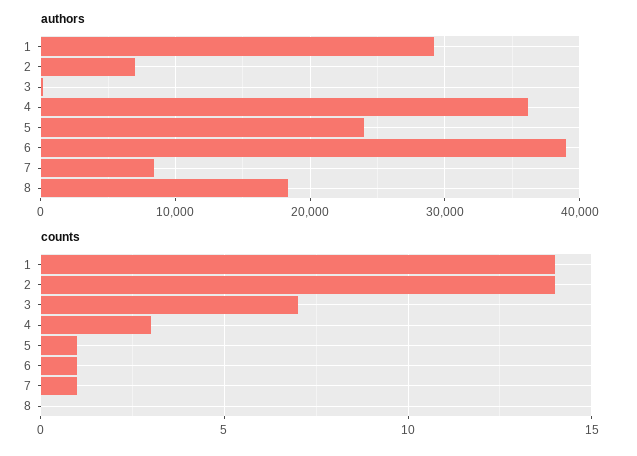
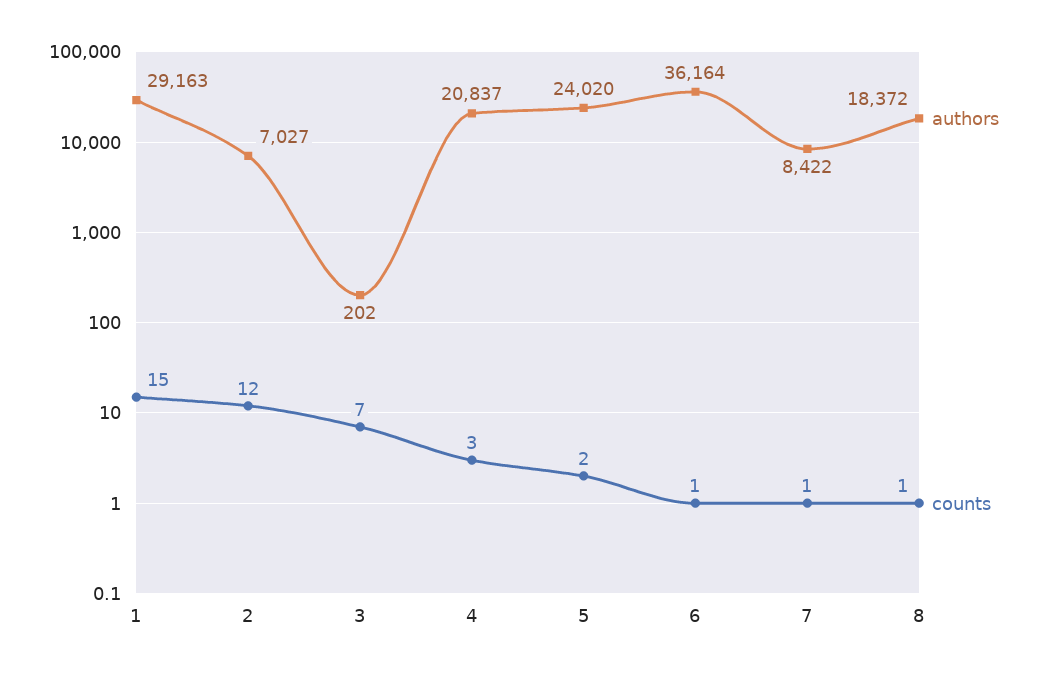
  {
    "authors": {
      "1": 29163,
      "2": 7027,
      "3": 202,
-     "4": 36000,
+     "4": 20837,
      "5": 24020,
-     "6": 39000,
+     "6": 36164,
      "7": 8422,
      "8": 18372
    },
    "counts": {
-     "1": 14,
+     "1": 15,
-     "2": 14,
+     "2": 12,
      "3": 7,
      "4": 3,
-     "5": 1,
+     "5": 2,
      "6": 1,
      "7": 1,
-     "8": 0
+     "8": 1
    }
  }

